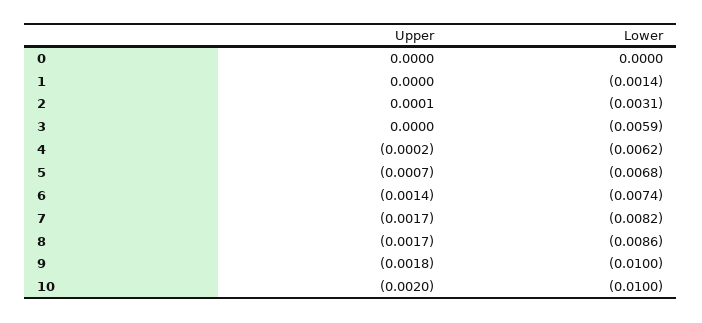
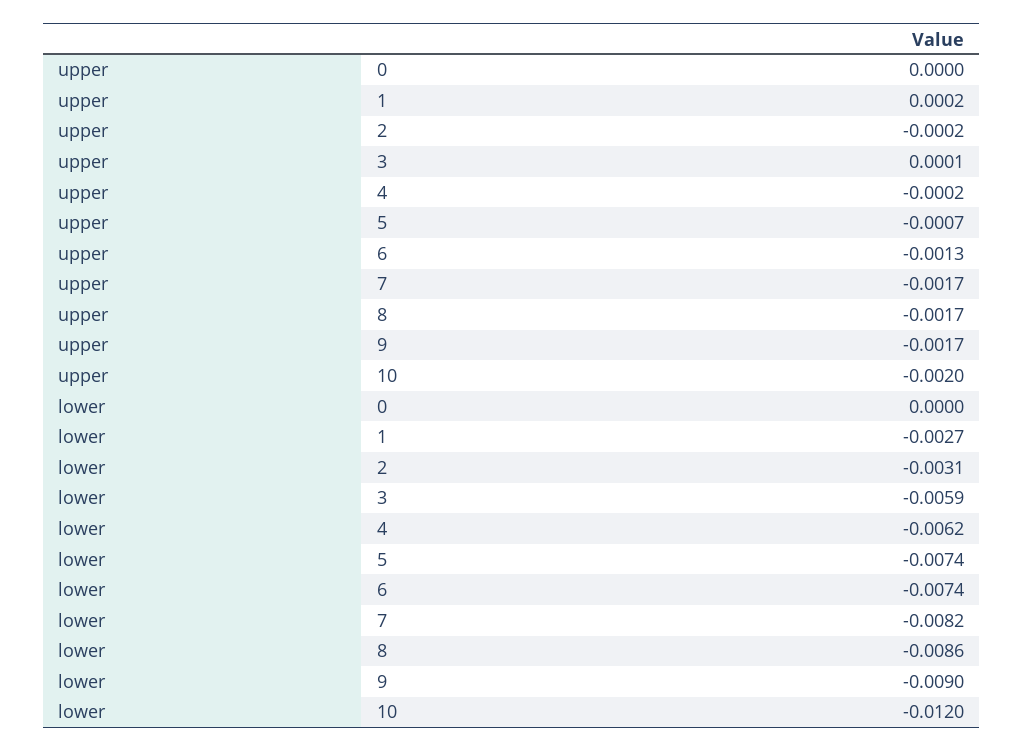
  {
    "Upper": {
      "0": 0,
-     "1": 0,
+     "1": 0.0002,
-     "2": 0.0001,
+     "2": -0.0002,
-     "3": 0,
+     "3": 0.0001,
      "4": -0.0002,
      "5": -0.0007,
-     "6": -0.0014,
+     "6": -0.0013,
      "7": -0.0017,
      "8": -0.0017,
-     "9": -0.0018,
+     "9": -0.0017,
      "10": -0.002
    },
    "Lower": {
      "0": 0,
-     "1": -0.0014,
+     "1": -0.0027,
      "2": -0.0031,
      "3": -0.0059,
      "4": -0.0062,
-     "5": -0.0068,
+     "5": -0.0074,
      "6": -0.0074,
      "7": -0.0082,
      "8": -0.0086,
-     "9": -0.01,
+     "9": -0.009,
-     "10": -0.01
+     "10": -0.012
    }
  }

